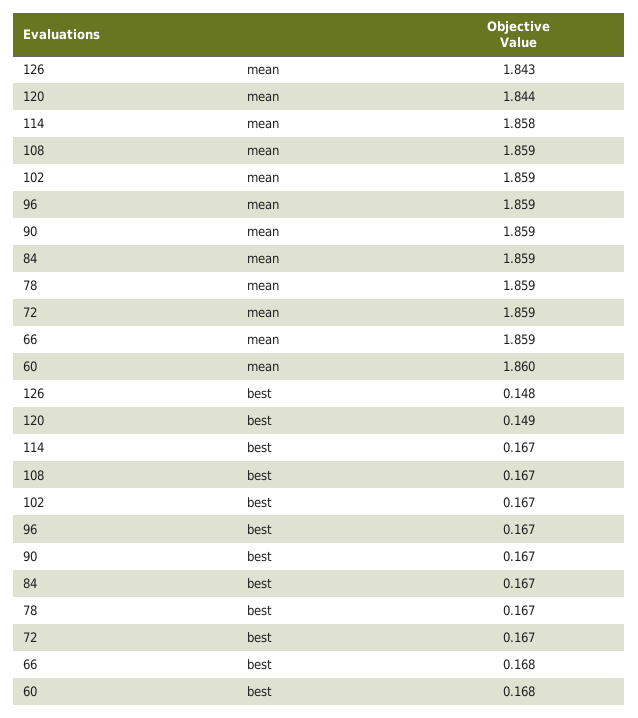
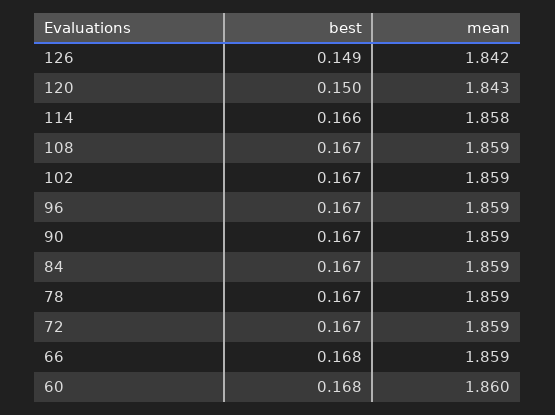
  {
    "126": {
-     "mean": 1.843,
+     "mean": 1.842,
-     "best": 0.148
+     "best": 0.149
    },
    "120": {
-     "mean": 1.844,
+     "mean": 1.843,
-     "best": 0.149
+     "best": 0.15
    },
    "114": {
      "mean": 1.858,
-     "best": 0.167
+     "best": 0.166
    },
    "108": {
      "mean": 1.859,
      "best": 0.167
    },
    "102": {
      "mean": 1.859,
      "best": 0.167
    },
    "96": {
      "mean": 1.859,
      "best": 0.167
    },
    "90": {
      "mean": 1.859,
      "best": 0.167
    },
    "84": {
      "mean": 1.859,
      "best": 0.167
    },
    "78": {
      "mean": 1.859,
      "best": 0.167
    },
    "72": {
      "mean": 1.859,
      "best": 0.167
    },
    "66": {
      "mean": 1.859,
      "best": 0.168
    },
    "60": {
      "mean": 1.86,
      "best": 0.168
    }
  }

